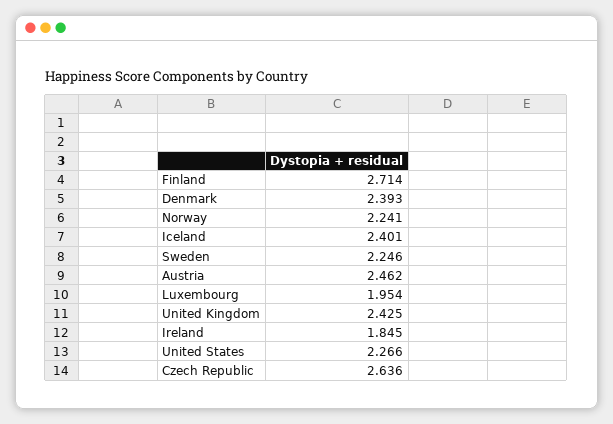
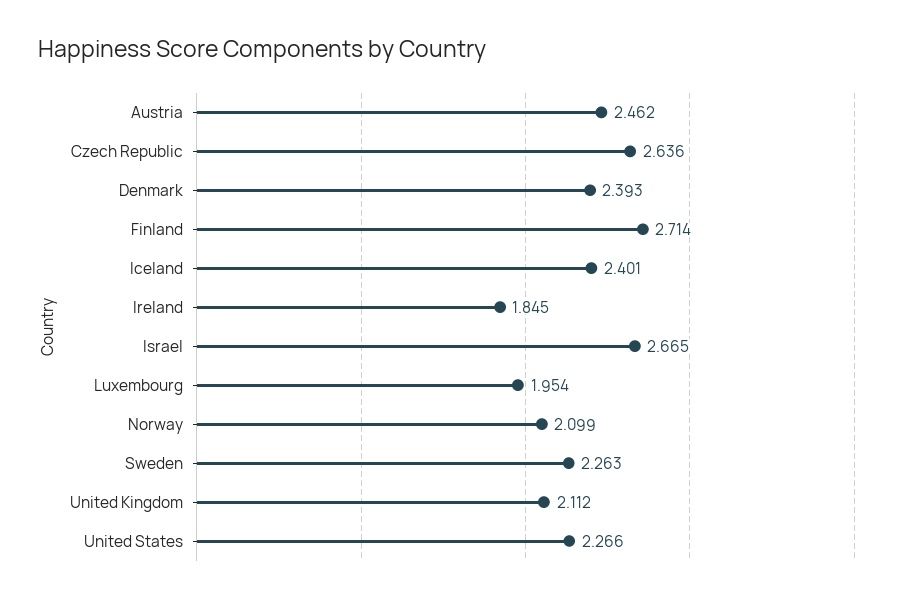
  {
    "Finland": 2.714,
    "Denmark": 2.393,
-   "Norway": 2.241,
+   "Norway": 2.099,
    "Iceland": 2.401,
-   "Sweden": 2.246,
+   "Sweden": 2.263,
    "Austria": 2.462,
    "Luxembourg": 1.954,
-   "United Kingdom": 2.425,
+   "United Kingdom": 2.112,
    "Ireland": 1.845,
    "United States": 2.266,
-   "Czech Republic": 2.636
+   "Czech Republic": 2.636,
+   "Israel": 2.665
  }

